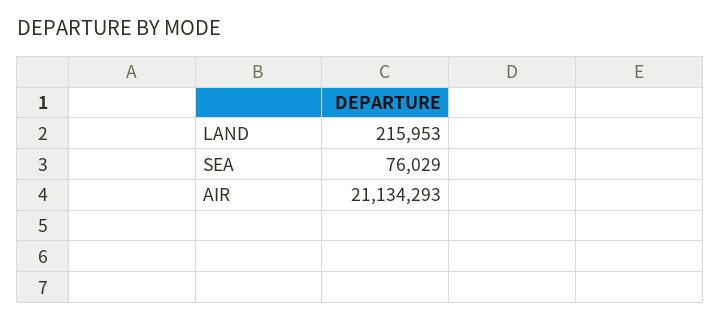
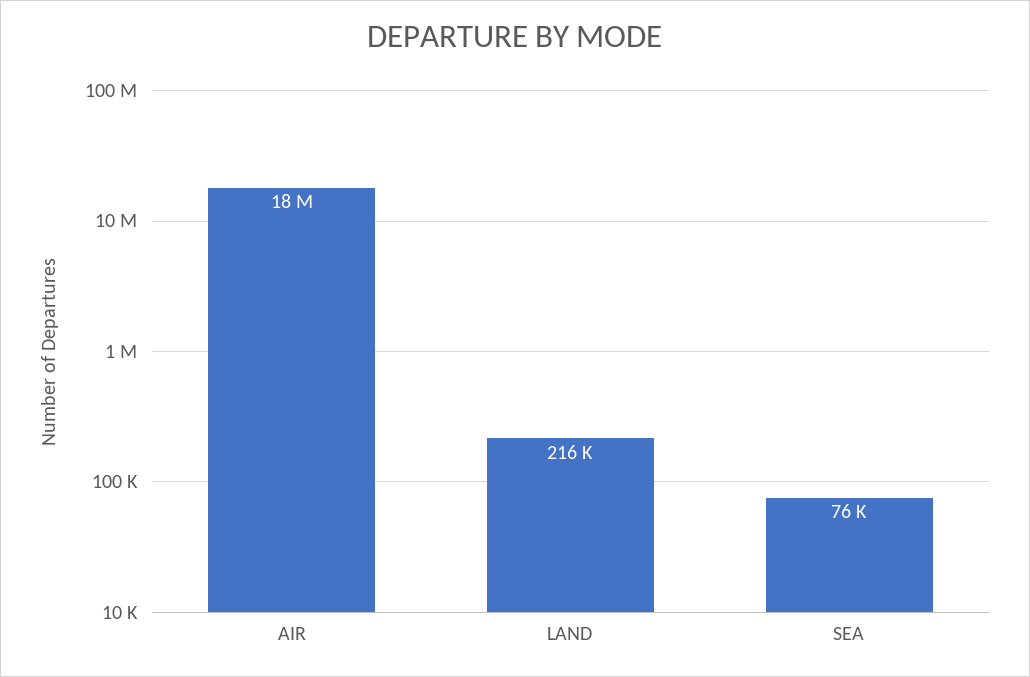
  {
    "LAND": 215953,
    "SEA": 76029,
-   "AIR": 21134293
+   "AIR": 18000000
  }

